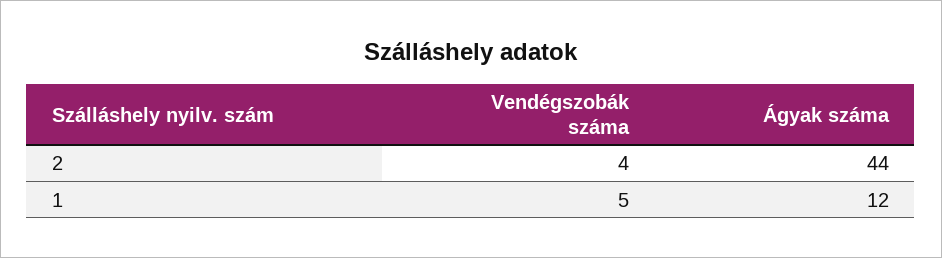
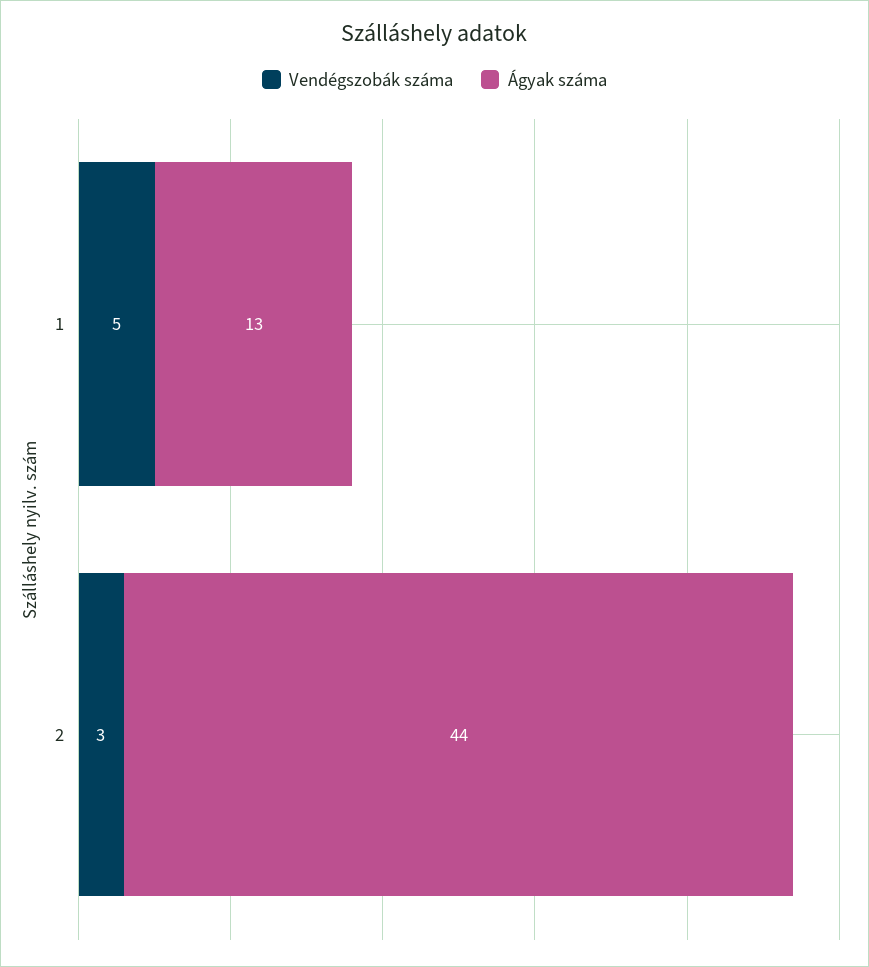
  {
    "Vendégszobák száma": {
-     "2": 4,
+     "2": 3,
      "1": 5
    },
    "Ágyak száma": {
      "2": 44,
-     "1": 12
+     "1": 13
    }
  }

